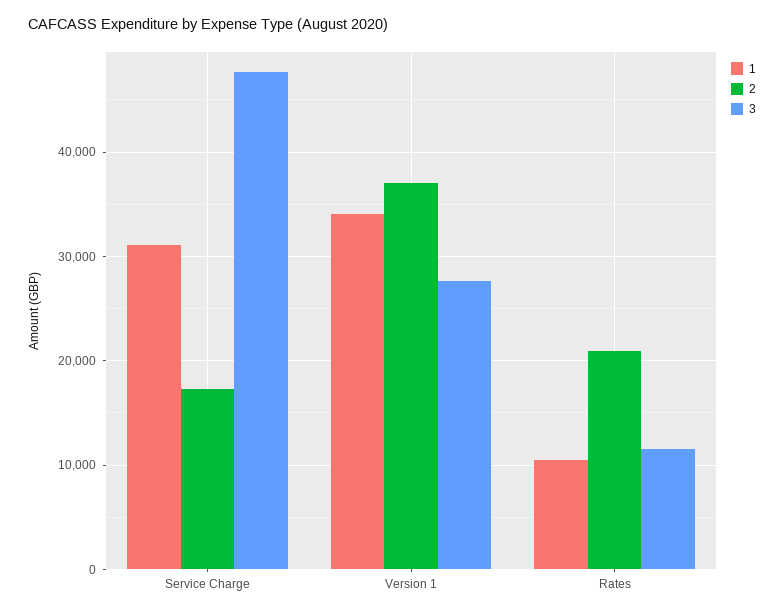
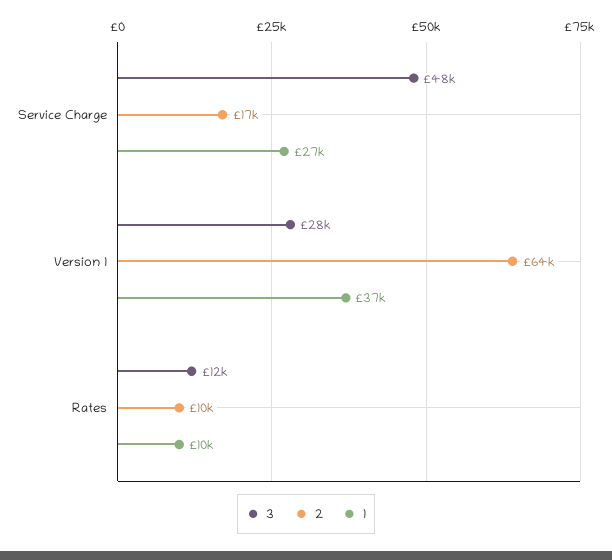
  {
    "1": {
-     "Service Charge": 31000,
+     "Service Charge": 27000,
-     "Version 1": 34000,
+     "Version 1": 37000,
      "Rates": 10000
    },
    "2": {
      "Service Charge": 17000,
-     "Version 1": 37000,
+     "Version 1": 64000,
-     "Rates": 21000
+     "Rates": 10000
    },
    "3": {
      "Service Charge": 48000,
      "Version 1": 28000,
      "Rates": 12000
    }
  }

